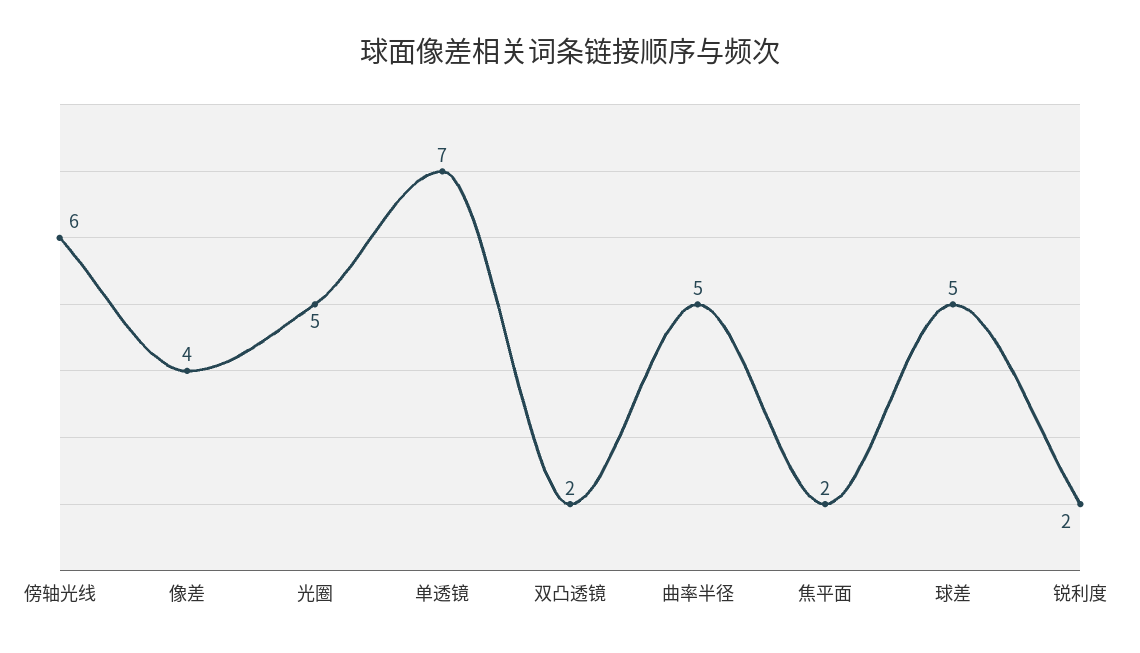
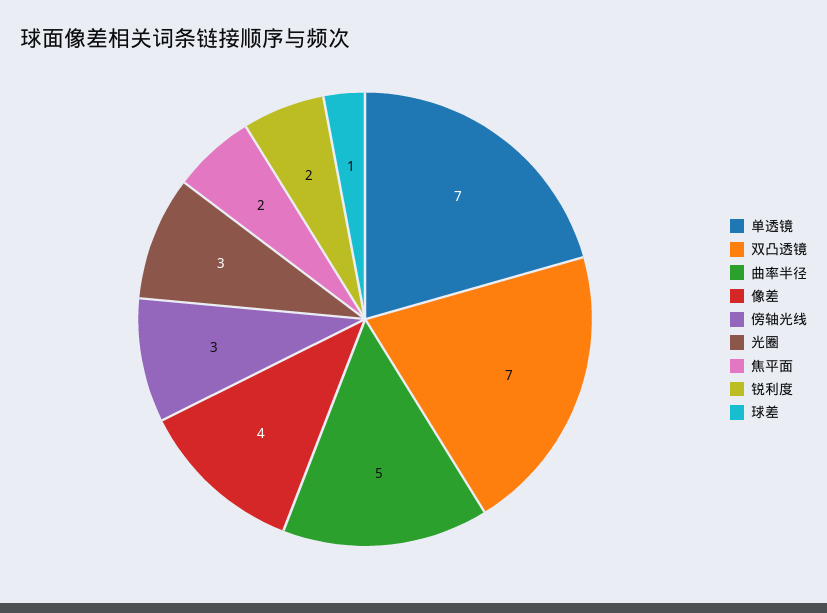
  {
-   "傍轴光线": 6,
+   "傍轴光线": 3,
    "像差": 4,
-   "光圈": 5,
+   "光圈": 3,
    "单透镜": 7,
-   "双凸透镜": 2,
+   "双凸透镜": 7,
    "曲率半径": 5,
    "焦平面": 2,
-   "球差": 5,
+   "球差": 1,
    "锐利度": 2
  }

